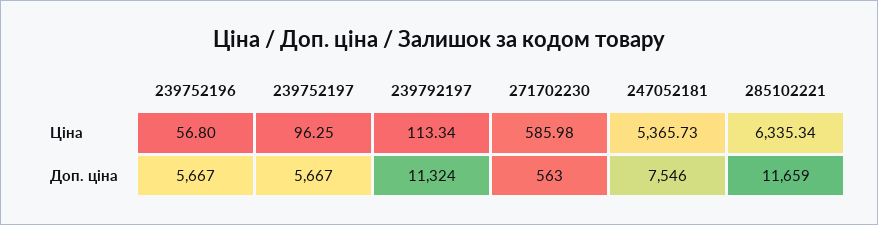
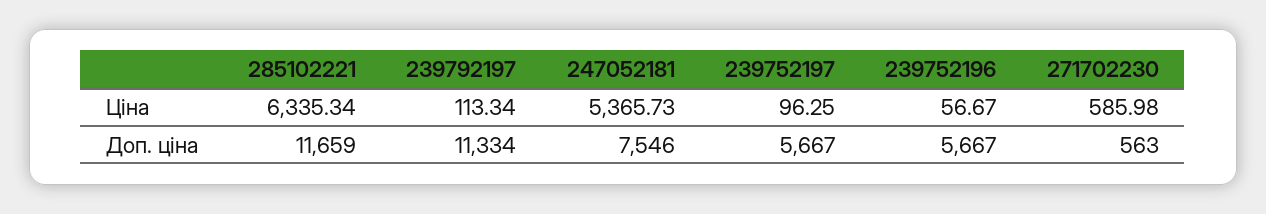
  {
    "239752196": {
-     "Ціна": 56.8,
+     "Ціна": 56.67,
      "Доп. ціна": 5667
    },
    "239752197": {
      "Ціна": 96.25,
      "Доп. ціна": 5667
    },
    "239792197": {
      "Ціна": 113.34,
-     "Доп. ціна": 11324
+     "Доп. ціна": 11334
    },
    "271702230": {
      "Ціна": 585.98,
      "Доп. ціна": 563
    },
    "247052181": {
      "Ціна": 5365.73,
      "Доп. ціна": 7546
    },
    "285102221": {
      "Ціна": 6335.34,
      "Доп. ціна": 11659
    }
  }

